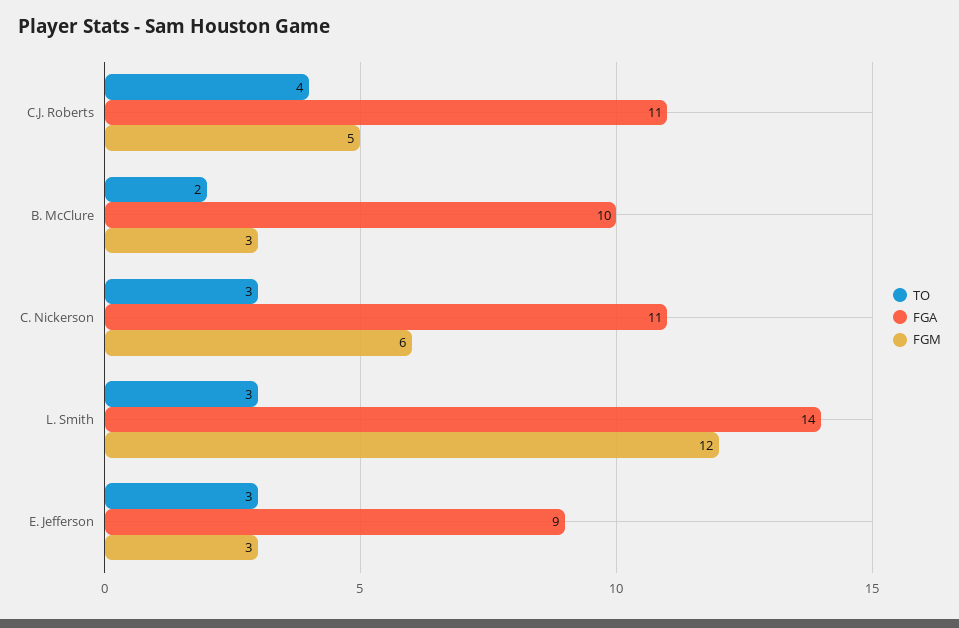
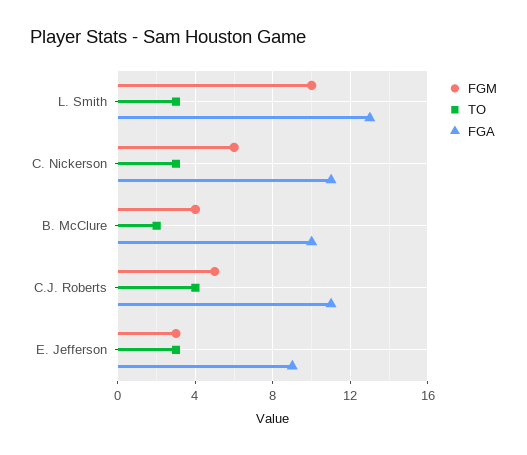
  {
    "TO": {
      "C.J. Roberts": 4,
      "B. McClure": 2,
      "C. Nickerson": 3,
      "L. Smith": 3,
      "E. Jefferson": 3
    },
    "FGA": {
      "C.J. Roberts": 11,
      "B. McClure": 10,
      "C. Nickerson": 11,
-     "L. Smith": 14,
+     "L. Smith": 13,
      "E. Jefferson": 9
    },
    "FGM": {
      "C.J. Roberts": 5,
-     "B. McClure": 3,
+     "B. McClure": 4,
      "C. Nickerson": 6,
-     "L. Smith": 12,
+     "L. Smith": 10,
      "E. Jefferson": 3
    }
  }

